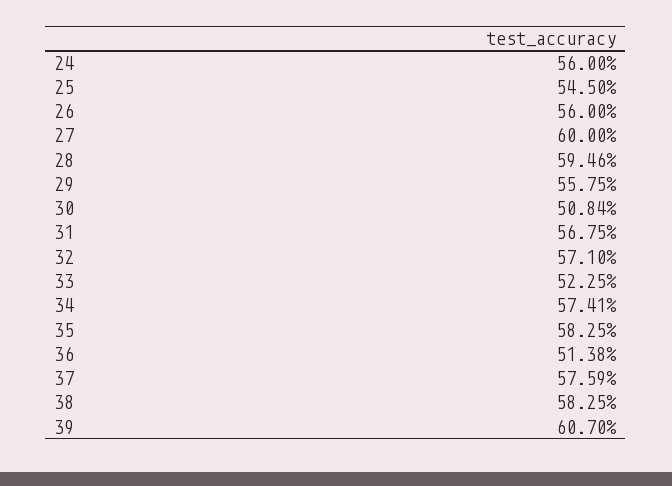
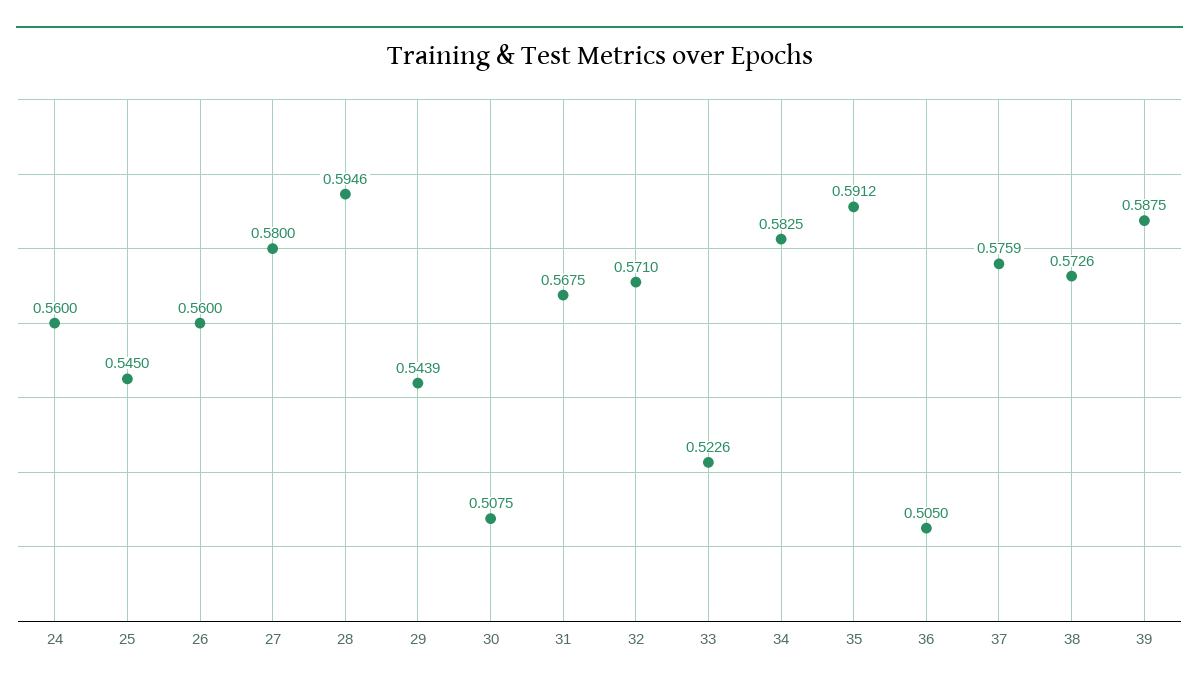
  {
    "24": 0.56,
    "25": 0.545,
    "26": 0.56,
-   "27": 0.6,
+   "27": 0.58,
    "28": 0.5946,
-   "29": 0.5575,
+   "29": 0.5439,
-   "30": 0.5084,
+   "30": 0.5075,
    "31": 0.5675,
    "32": 0.571,
-   "33": 0.5225,
+   "33": 0.5226,
-   "34": 0.5741,
+   "34": 0.5825,
-   "35": 0.5825,
+   "35": 0.5912,
-   "36": 0.5138,
+   "36": 0.505,
    "37": 0.5759,
-   "38": 0.5825,
+   "38": 0.5726,
-   "39": 0.607
+   "39": 0.5875
  }

